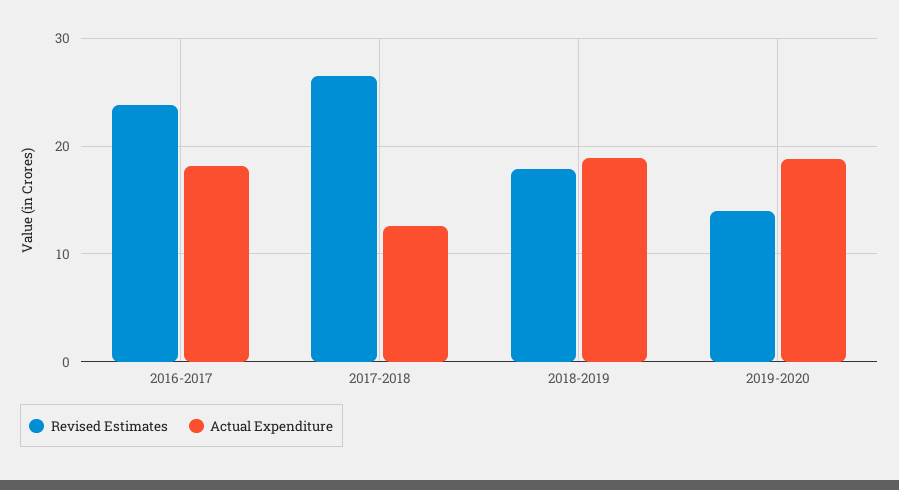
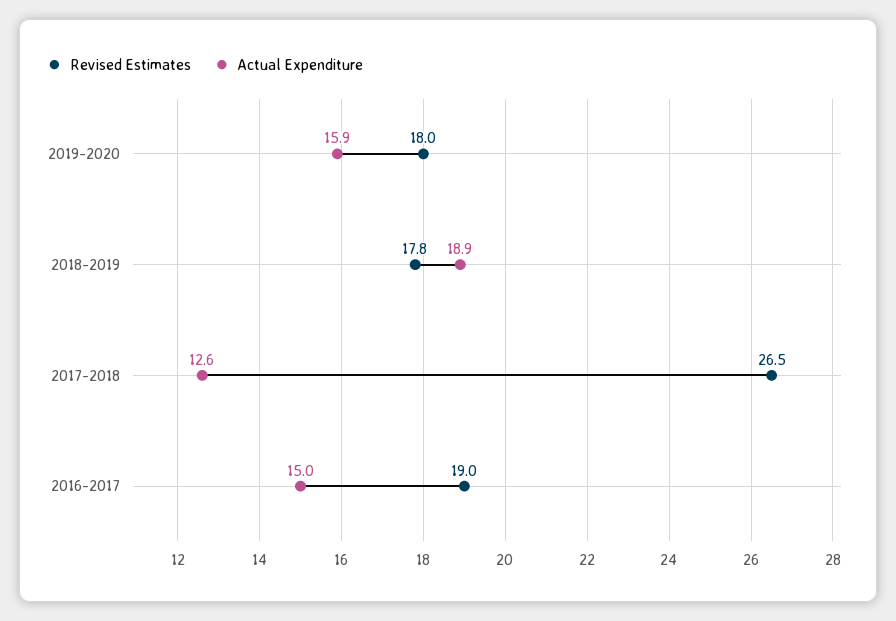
  {
    "Revised Estimates": {
-     "2016-2017": 24,
+     "2016-2017": 19,
      "2017-2018": 26.5,
      "2018-2019": 17.8,
-     "2019-2020": 14
+     "2019-2020": 18
    },
    "Actual Expenditure": {
-     "2016-2017": 18,
+     "2016-2017": 15,
      "2017-2018": 12.6,
      "2018-2019": 18.9,
-     "2019-2020": 19
+     "2019-2020": 15.9
    }
  }

